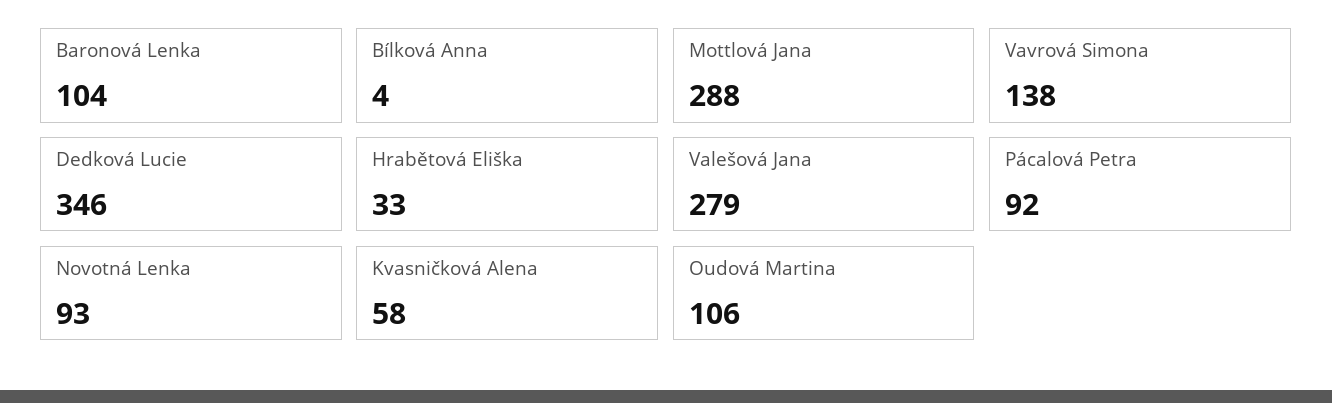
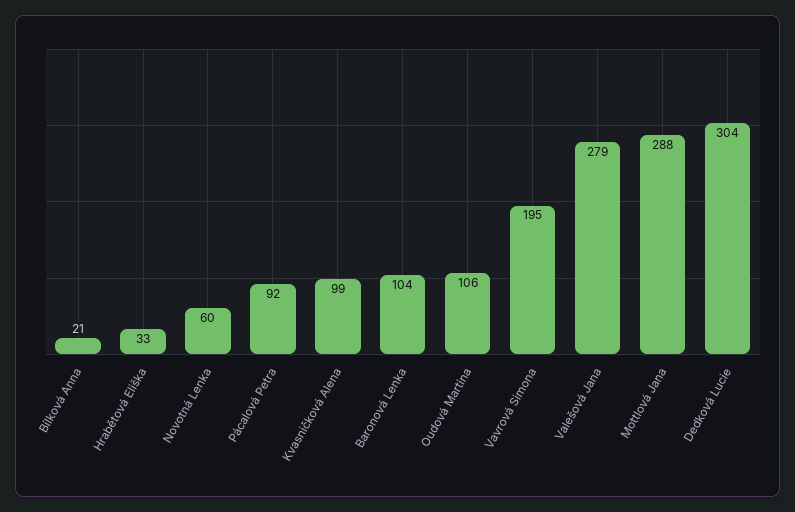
  {
    "Baronová Lenka": 104,
-   "Bílková Anna": 4,
+   "Bílková Anna": 21,
    "Mottlová Jana": 288,
-   "Vavrová Simona": 138,
+   "Vavrová Simona": 195,
-   "Dedková Lucie": 346,
+   "Dedková Lucie": 304,
    "Hrabětová Eliška": 33,
    "Valešová Jana": 279,
    "Pácalová Petra": 92,
-   "Novotná Lenka": 93,
+   "Novotná Lenka": 60,
-   "Kvasničková Alena": 58,
+   "Kvasničková Alena": 99,
    "Oudová Martina": 106
  }

